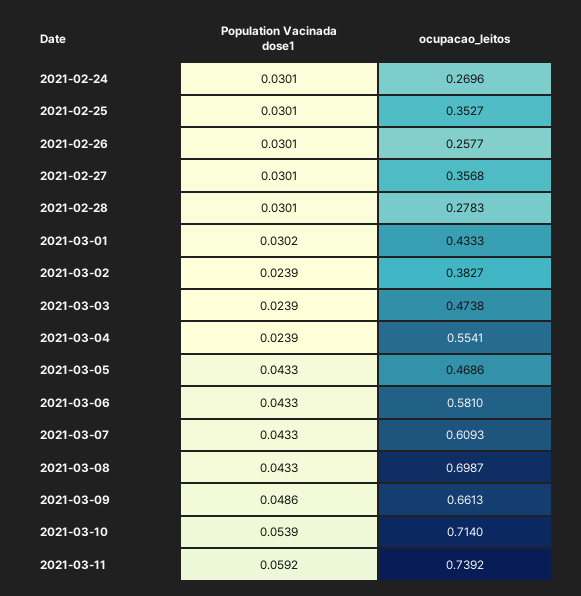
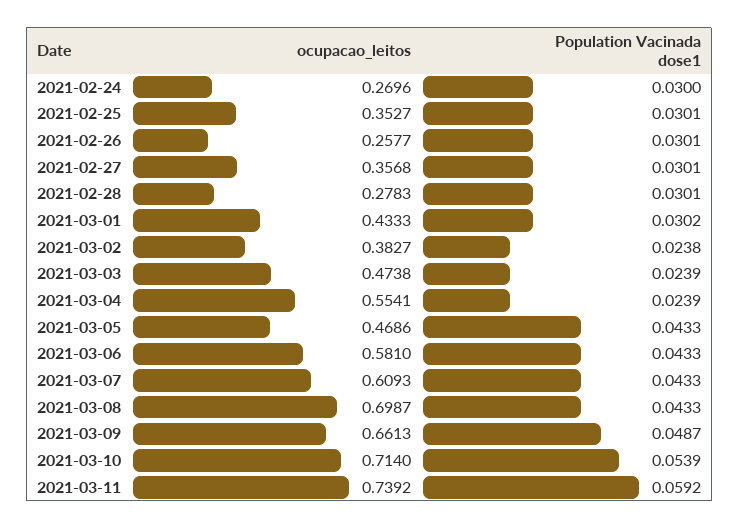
  {
    "Population Vacinada dose1": {
-     "2021-02-24": 0.0301,
+     "2021-02-24": 0.03,
      "2021-02-25": 0.0301,
      "2021-02-26": 0.0301,
      "2021-02-27": 0.0301,
      "2021-02-28": 0.0301,
      "2021-03-01": 0.0302,
-     "2021-03-02": 0.0239,
+     "2021-03-02": 0.0238,
      "2021-03-03": 0.0239,
      "2021-03-04": 0.0239,
      "2021-03-05": 0.0433,
      "2021-03-06": 0.0433,
      "2021-03-07": 0.0433,
      "2021-03-08": 0.0433,
-     "2021-03-09": 0.0486,
+     "2021-03-09": 0.0487,
      "2021-03-10": 0.0539,
      "2021-03-11": 0.0592
    },
    "ocupacao_leitos": {
      "2021-02-24": 0.2696,
      "2021-02-25": 0.3527,
      "2021-02-26": 0.2577,
      "2021-02-27": 0.3568,
      "2021-02-28": 0.2783,
      "2021-03-01": 0.4333,
      "2021-03-02": 0.3827,
      "2021-03-03": 0.4738,
      "2021-03-04": 0.5541,
      "2021-03-05": 0.4686,
      "2021-03-06": 0.581,
      "2021-03-07": 0.6093,
      "2021-03-08": 0.6987,
      "2021-03-09": 0.6613,
      "2021-03-10": 0.714,
      "2021-03-11": 0.7392
    }
  }

